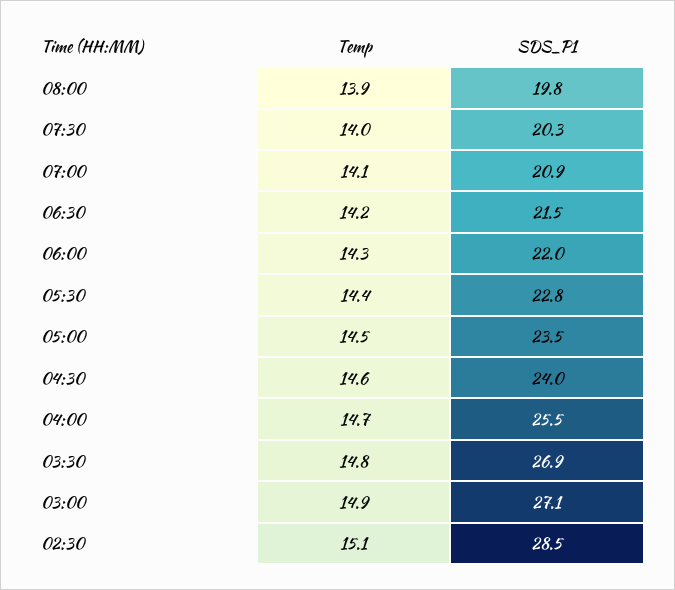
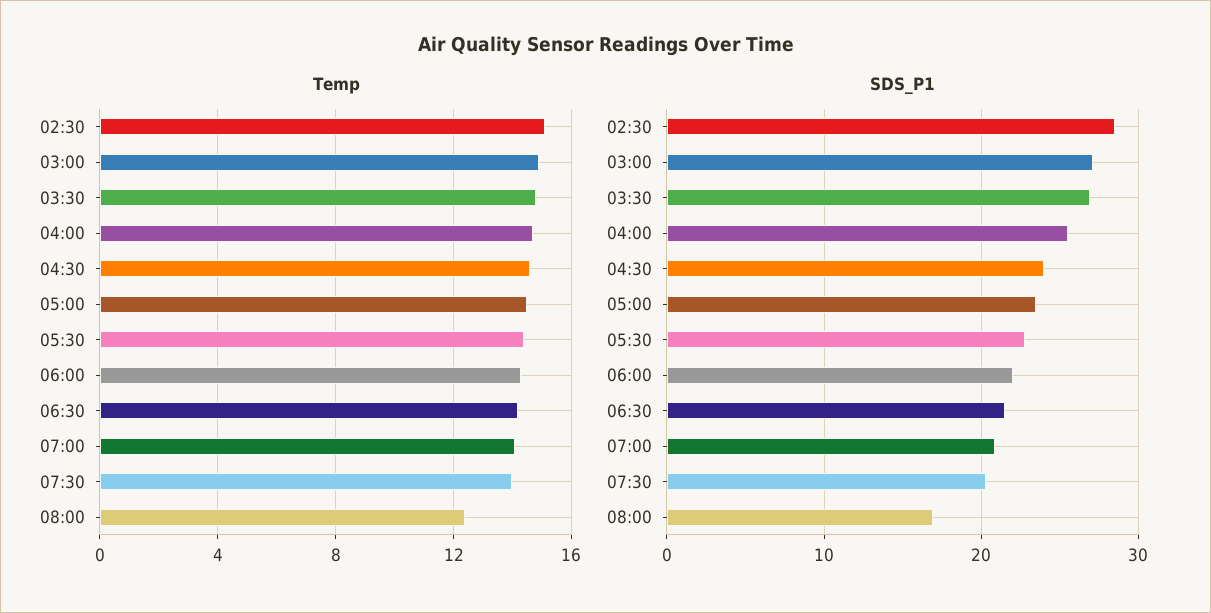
  {
    "Temp": {
-     "08:00": 13.9,
+     "08:00": 12.5,
      "07:30": 14,
      "07:00": 14.1,
      "06:30": 14.2,
      "06:00": 14.3,
      "05:30": 14.4,
      "05:00": 14.5,
      "04:30": 14.6,
      "04:00": 14.7,
      "03:30": 14.8,
      "03:00": 14.9,
      "02:30": 15.1
    },
    "SDS_P1": {
-     "08:00": 19.8,
+     "08:00": 17,
      "07:30": 20.3,
      "07:00": 20.9,
      "06:30": 21.5,
      "06:00": 22,
      "05:30": 22.8,
      "05:00": 23.5,
      "04:30": 24,
      "04:00": 25.5,
      "03:30": 26.9,
      "03:00": 27.1,
      "02:30": 28.5
    }
  }

